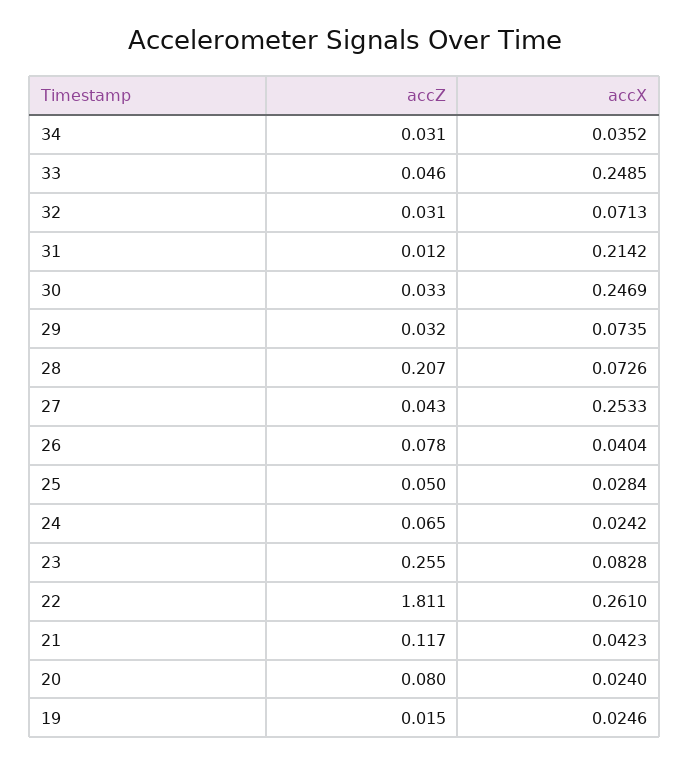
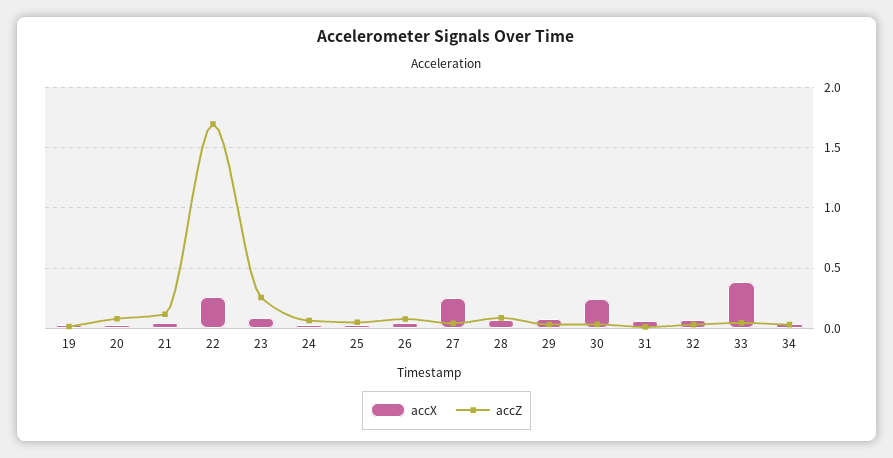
  {
    "accZ": {
      "34": 0.031,
      "33": 0.046,
      "32": 0.031,
      "31": 0.012,
      "30": 0.033,
      "29": 0.032,
-     "28": 0.207,
+     "28": 0.1,
      "27": 0.043,
      "26": 0.078,
      "25": 0.05,
      "24": 0.065,
      "23": 0.255,
-     "22": 1.811,
+     "22": 1.7,
      "21": 0.117,
      "20": 0.08,
      "19": 0.015
    },
    "accX": {
      "34": 0.0352,
-     "33": 0.2485,
+     "33": 0.4,
      "32": 0.0713,
-     "31": 0.2142,
+     "31": 0.05,
      "30": 0.2469,
      "29": 0.0735,
      "28": 0.0726,
      "27": 0.2533,
      "26": 0.0404,
      "25": 0.0284,
      "24": 0.0242,
      "23": 0.0828,
      "22": 0.261,
      "21": 0.0423,
      "20": 0.024,
      "19": 0.0246
    }
  }

